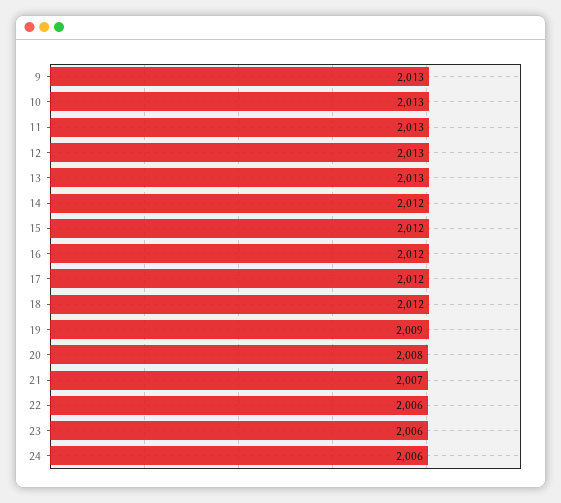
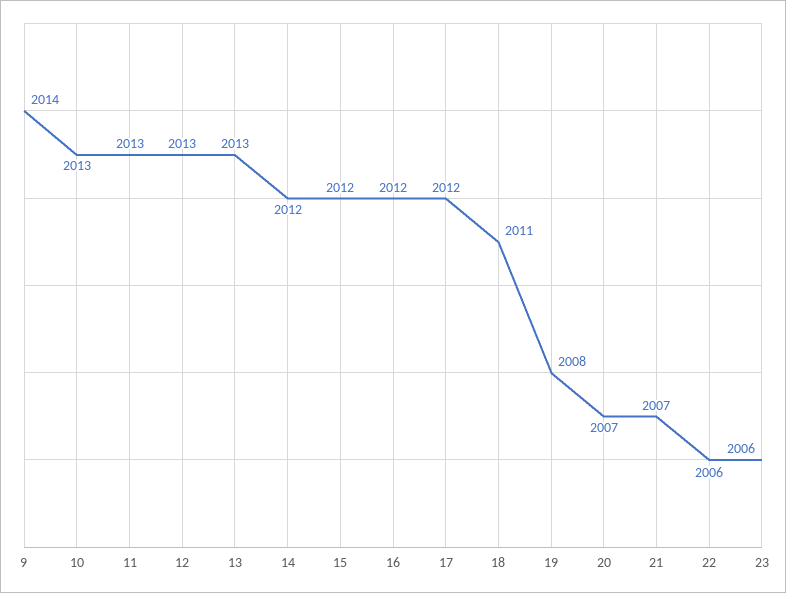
  {
-   "9": 2013,
+   "9": 2014,
    "10": 2013,
    "11": 2013,
    "12": 2013,
    "13": 2013,
    "14": 2012,
    "15": 2012,
    "16": 2012,
    "17": 2012,
-   "18": 2012,
+   "18": 2011,
-   "19": 2009,
+   "19": 2008,
-   "20": 2008,
+   "20": 2007,
    "21": 2007,
    "22": 2006,
-   "23": 2006,
+   "23": 2006
-   "24": 2006
  }

